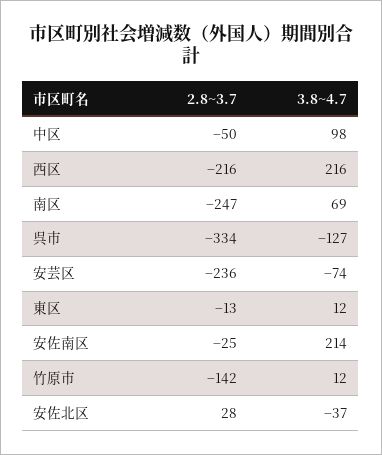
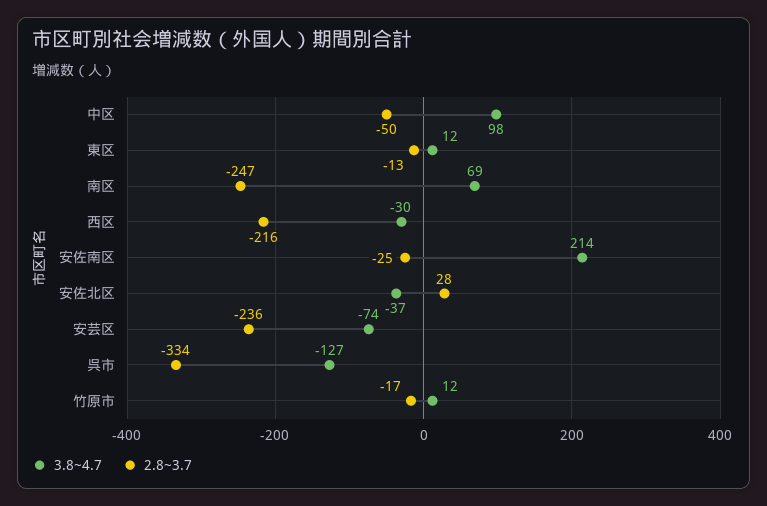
  {
    "2.8~3.7": {
      "中区": -50,
      "西区": -216,
      "南区": -247,
      "呉市": -334,
      "安芸区": -236,
      "東区": -13,
      "安佐南区": -25,
-     "竹原市": -142,
+     "竹原市": -17,
      "安佐北区": 28
    },
    "3.8~4.7": {
      "中区": 98,
-     "西区": 216,
+     "西区": -30,
      "南区": 69,
      "呉市": -127,
      "安芸区": -74,
      "東区": 12,
      "安佐南区": 214,
      "竹原市": 12,
      "安佐北区": -37
    }
  }

